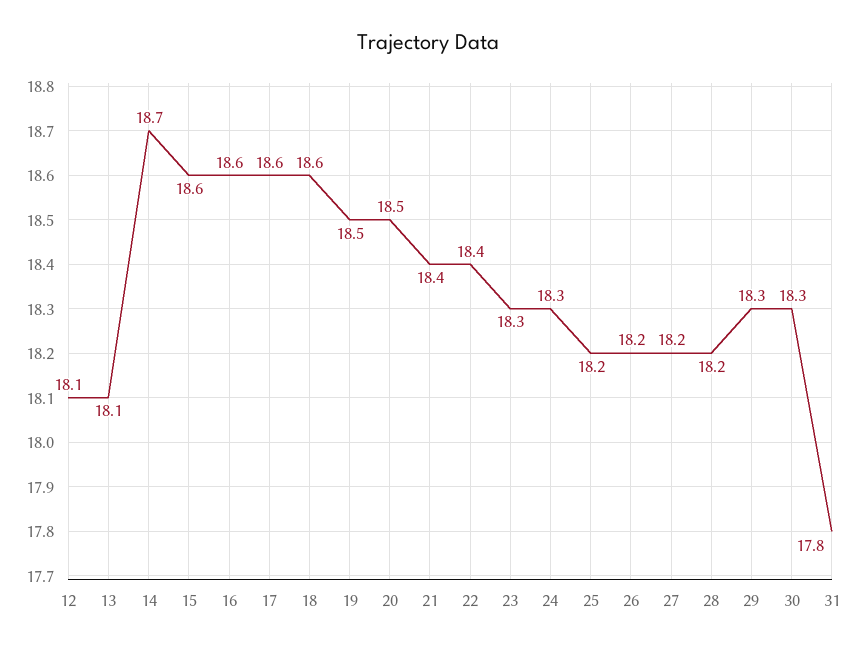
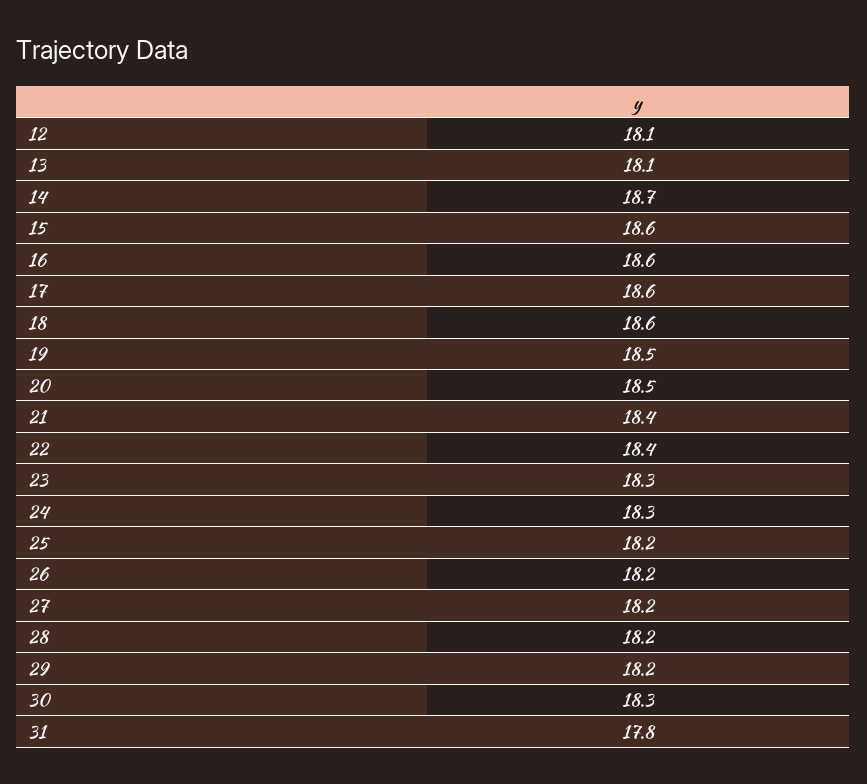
  {
    "12": 18.1,
    "13": 18.1,
    "14": 18.7,
    "15": 18.6,
    "16": 18.6,
    "17": 18.6,
    "18": 18.6,
    "19": 18.5,
    "20": 18.5,
    "21": 18.4,
    "22": 18.4,
    "23": 18.3,
    "24": 18.3,
    "25": 18.2,
    "26": 18.2,
    "27": 18.2,
    "28": 18.2,
-   "29": 18.3,
+   "29": 18.2,
    "30": 18.3,
    "31": 17.8
  }

